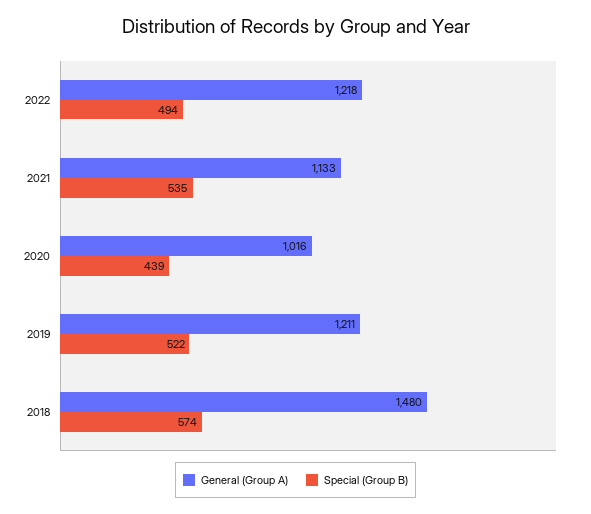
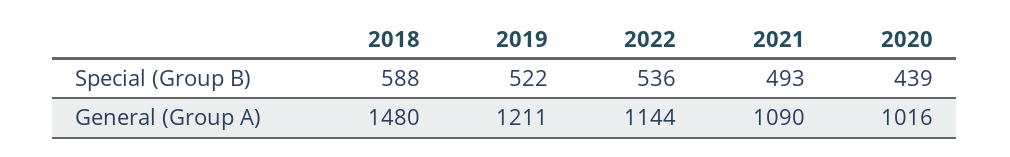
  {
    "General (Group A)": {
-     "2022": 1218,
+     "2022": 1144,
-     "2021": 1133,
+     "2021": 1090,
      "2020": 1016,
      "2019": 1211,
      "2018": 1480
    },
    "Special (Group B)": {
-     "2022": 494,
+     "2022": 536,
-     "2021": 535,
+     "2021": 493,
      "2020": 439,
      "2019": 522,
-     "2018": 574
+     "2018": 588
    }
  }

